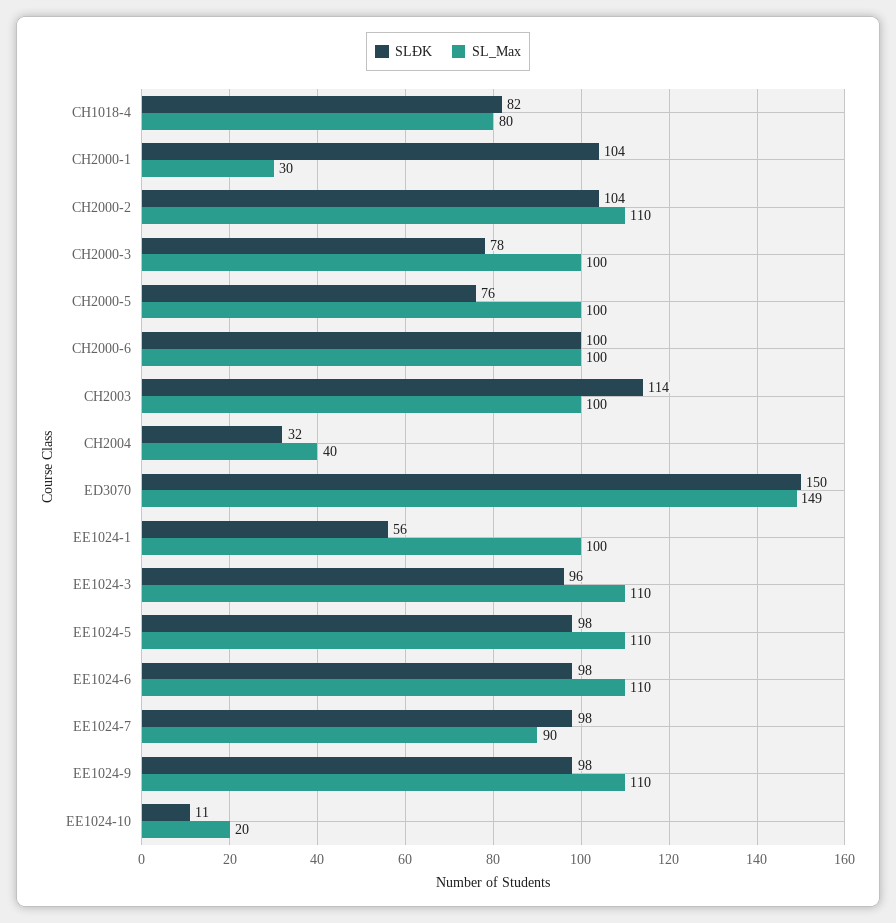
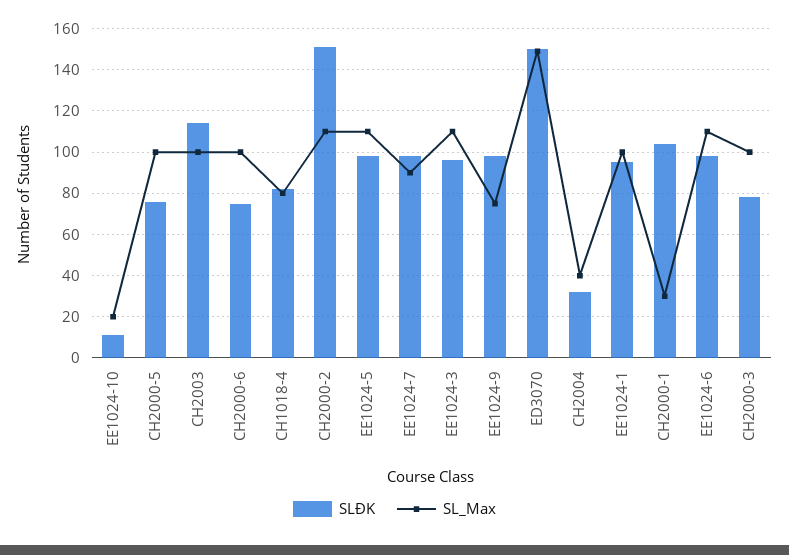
  {
    "SLĐK": {
      "CH1018-4": 82,
      "CH2000-1": 104,
-     "CH2000-2": 104,
+     "CH2000-2": 150,
      "CH2000-3": 78,
      "CH2000-5": 76,
-     "CH2000-6": 100,
+     "CH2000-6": 75,
      "CH2003": 114,
      "CH2004": 32,
      "ED3070": 150,
-     "EE1024-1": 56,
+     "EE1024-1": 95,
      "EE1024-3": 96,
      "EE1024-5": 98,
      "EE1024-6": 98,
      "EE1024-7": 98,
      "EE1024-9": 98,
      "EE1024-10": 11
    },
    "SL_Max": {
      "CH1018-4": 80,
      "CH2000-1": 30,
      "CH2000-2": 110,
      "CH2000-3": 100,
      "CH2000-5": 100,
      "CH2000-6": 100,
      "CH2003": 100,
      "CH2004": 40,
      "ED3070": 149,
      "EE1024-1": 100,
      "EE1024-3": 110,
      "EE1024-5": 110,
      "EE1024-6": 110,
      "EE1024-7": 90,
-     "EE1024-9": 110,
+     "EE1024-9": 75,
      "EE1024-10": 20
    }
  }

